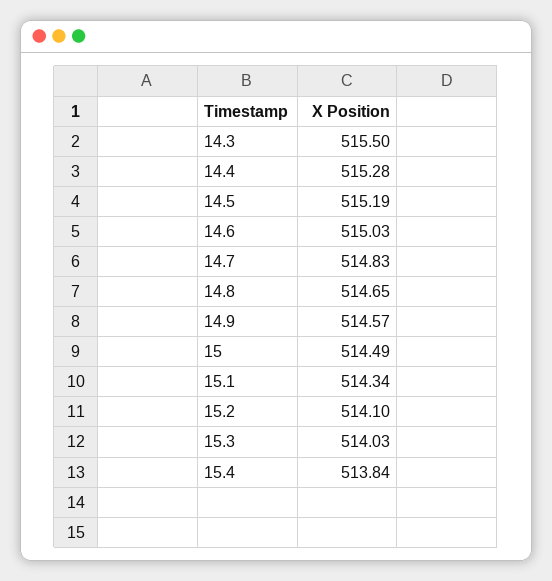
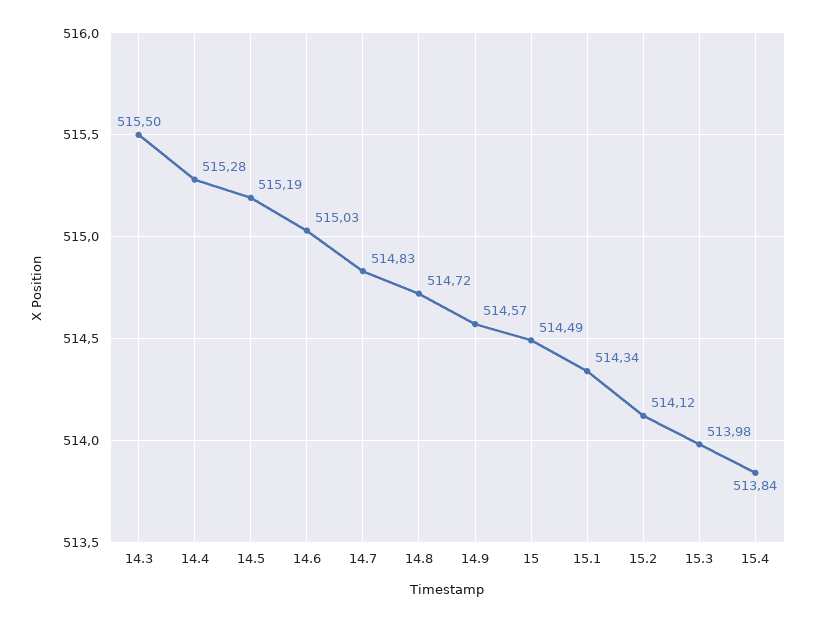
  {
    "14.3": 515.5,
    "14.4": 515.28,
    "14.5": 515.19,
    "14.6": 515.03,
    "14.7": 514.83,
-   "14.8": 514.65,
+   "14.8": 514.72,
    "14.9": 514.57,
    "15": 514.49,
    "15.1": 514.34,
-   "15.2": 514.1,
+   "15.2": 514.12,
-   "15.3": 514.03,
+   "15.3": 513.98,
    "15.4": 513.84
  }

